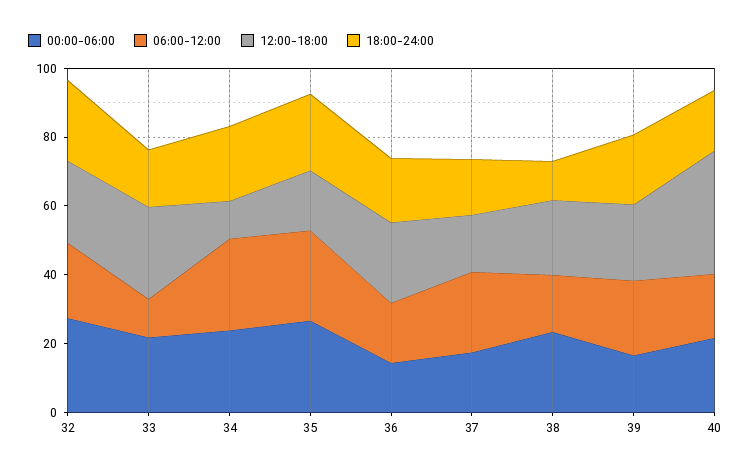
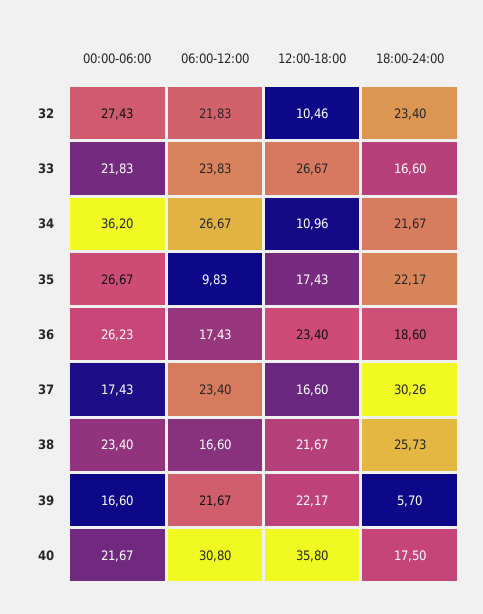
  {
    "00:00-06:00": {
      "32": 27.43,
      "33": 21.83,
-     "34": 25,
+     "34": 36.2,
      "35": 26.67,
-     "36": 15,
+     "36": 26.23,
      "37": 17.43,
      "38": 23.4,
      "39": 16.6,
      "40": 21.67
    },
    "06:00-12:00": {
      "32": 21.83,
-     "33": 10,
+     "33": 23.83,
      "34": 26.67,
-     "35": 25,
+     "35": 9.83,
      "36": 17.43,
      "37": 23.4,
      "38": 16.6,
      "39": 21.67,
-     "40": 20
+     "40": 30.8
    },
    "12:00-18:00": {
-     "32": 25,
+     "32": 10.46,
      "33": 26.67,
      "34": 10.96,
      "35": 17.43,
      "36": 23.4,
      "37": 16.6,
      "38": 21.67,
      "39": 22.17,
      "40": 35.8
    },
    "18:00-24:00": {
      "32": 23.4,
      "33": 16.6,
      "34": 21.67,
      "35": 22.17,
      "36": 18.6,
-     "37": 15,
+     "37": 30.26,
-     "38": 10,
+     "38": 25.73,
-     "39": 20,
+     "39": 5.7,
      "40": 17.5
    }
  }

